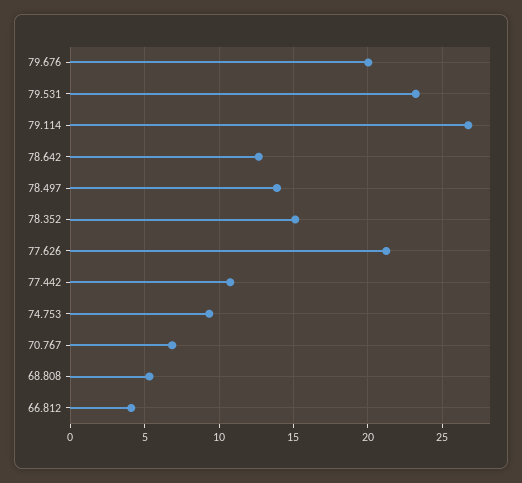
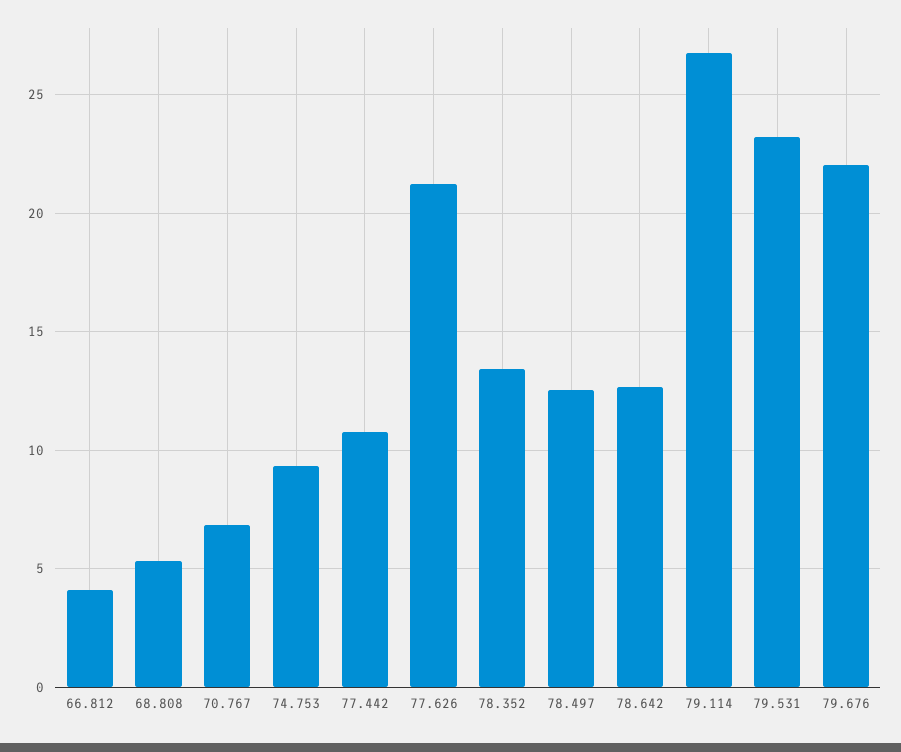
  {
-   "79.676": 20,
+   "79.676": 22,
    "79.531": 23,
    "79.114": 27,
    "78.642": 12.5,
-   "78.497": 14,
+   "78.497": 12.5,
-   "78.352": 15,
+   "78.352": 13.5,
    "77.626": 21,
    "77.442": 11,
    "74.753": 9.5,
    "70.767": 7,
    "68.808": 5.5,
    "66.812": 4
  }

